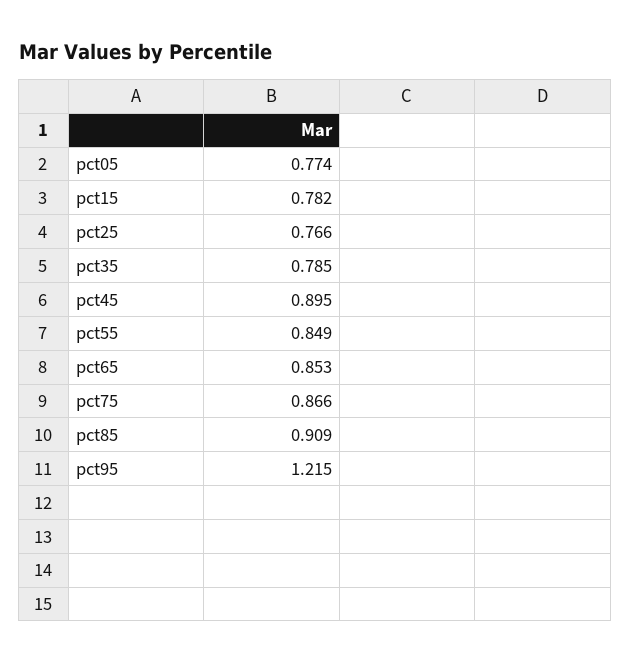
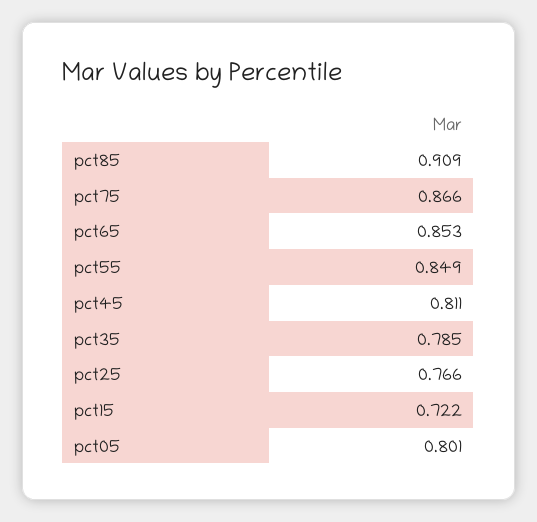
  {
-   "pct05": 0.774,
+   "pct05": 0.801,
-   "pct15": 0.782,
+   "pct15": 0.722,
    "pct25": 0.766,
    "pct35": 0.785,
-   "pct45": 0.895,
+   "pct45": 0.811,
    "pct55": 0.849,
    "pct65": 0.853,
    "pct75": 0.866,
-   "pct85": 0.909,
+   "pct85": 0.909
-   "pct95": 1.215
  }

